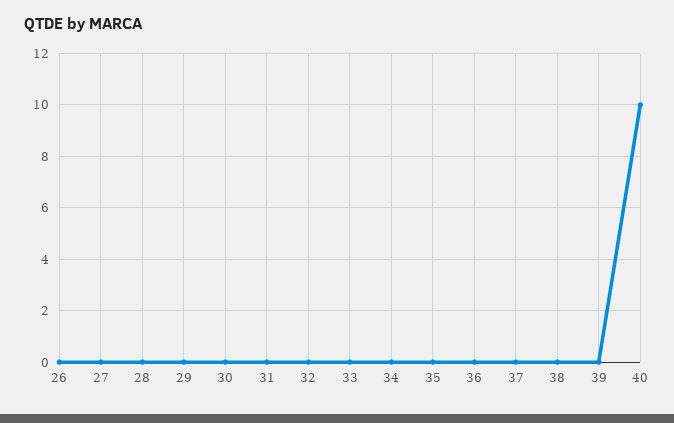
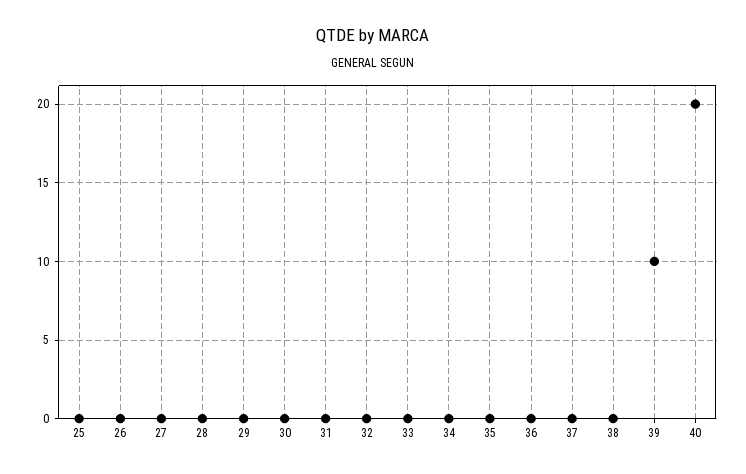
  {
    "26": 0,
    "27": 0,
    "28": 0,
    "29": 0,
    "30": 0,
    "31": 0,
    "32": 0,
    "33": 0,
    "34": 0,
    "35": 0,
    "36": 0,
    "37": 0,
    "38": 0,
-   "39": 0,
+   "39": 10,
-   "40": 10
+   "40": 20,
+   "25": 0
  }

